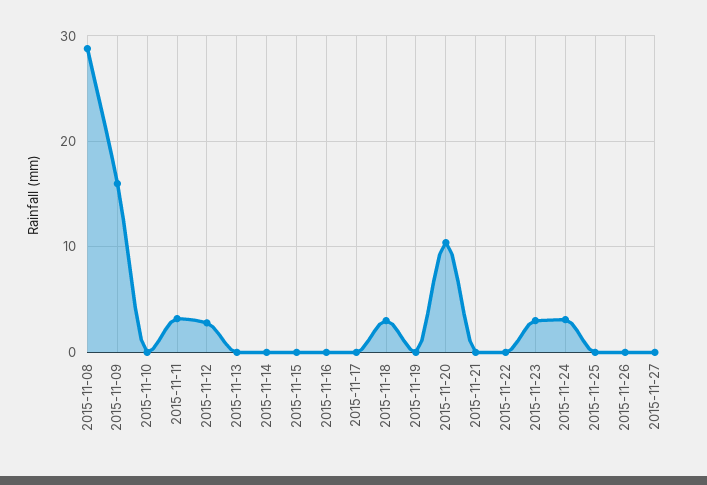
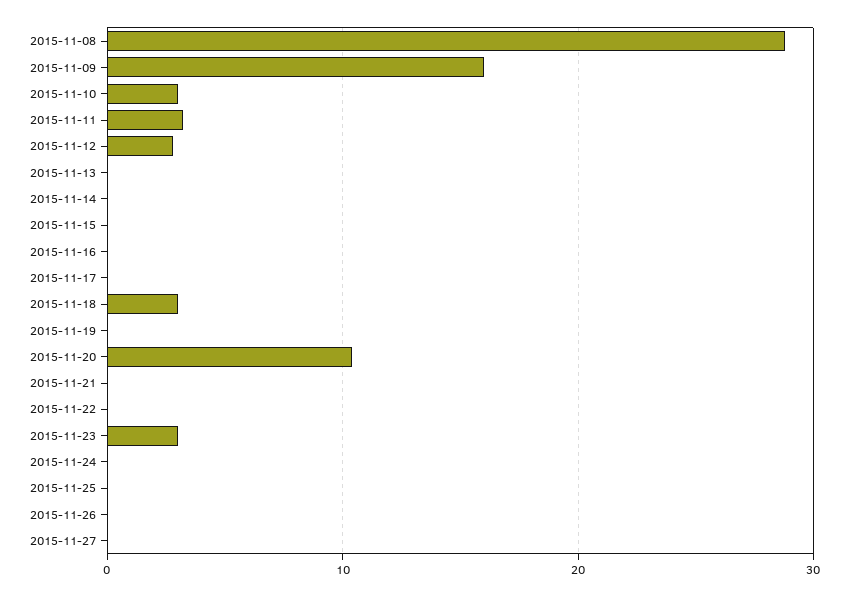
  {
    "2015-11-08": 29,
    "2015-11-09": 16,
-   "2015-11-10": 0,
+   "2015-11-10": 3,
    "2015-11-11": 3,
    "2015-11-12": 3,
    "2015-11-13": 0,
    "2015-11-14": 0,
    "2015-11-15": 0,
    "2015-11-16": 0,
    "2015-11-17": 0,
    "2015-11-18": 3,
    "2015-11-19": 0,
    "2015-11-20": 10,
    "2015-11-21": 0,
    "2015-11-22": 0,
    "2015-11-23": 3,
-   "2015-11-24": 3,
+   "2015-11-24": 0,
    "2015-11-25": 0,
    "2015-11-26": 0,
    "2015-11-27": 0
  }

